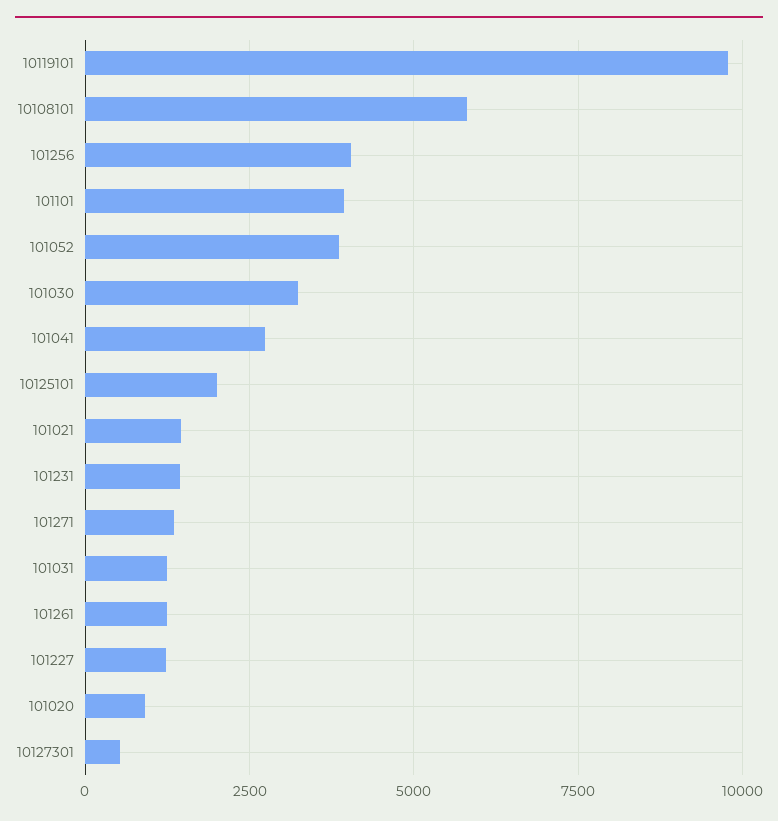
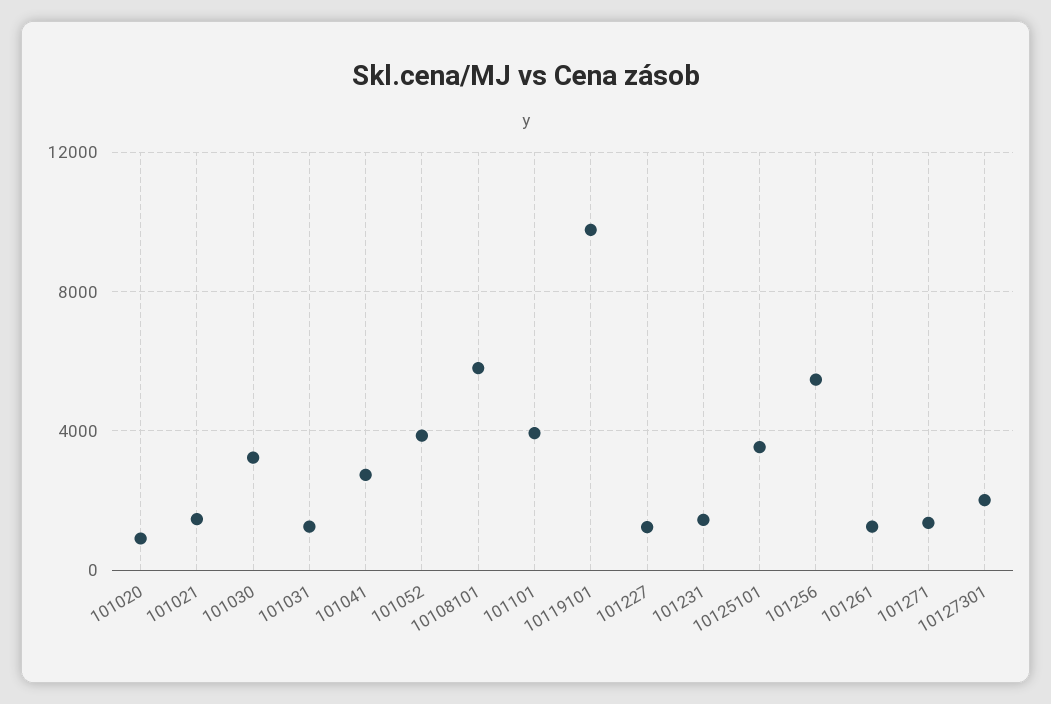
  {
    "10119101": 9750,
    "10108101": 5750,
-   "101256": 4000,
+   "101256": 5500,
    "101101": 4000,
    "101052": 3750,
    "101030": 3250,
    "101041": 2750,
-   "10125101": 2000,
+   "10125101": 3500,
    "101021": 1500,
    "101231": 1500,
    "101271": 1250,
    "101031": 1250,
    "101261": 1250,
    "101227": 1250,
    "101020": 1000,
-   "10127301": 500
+   "10127301": 2000
  }

